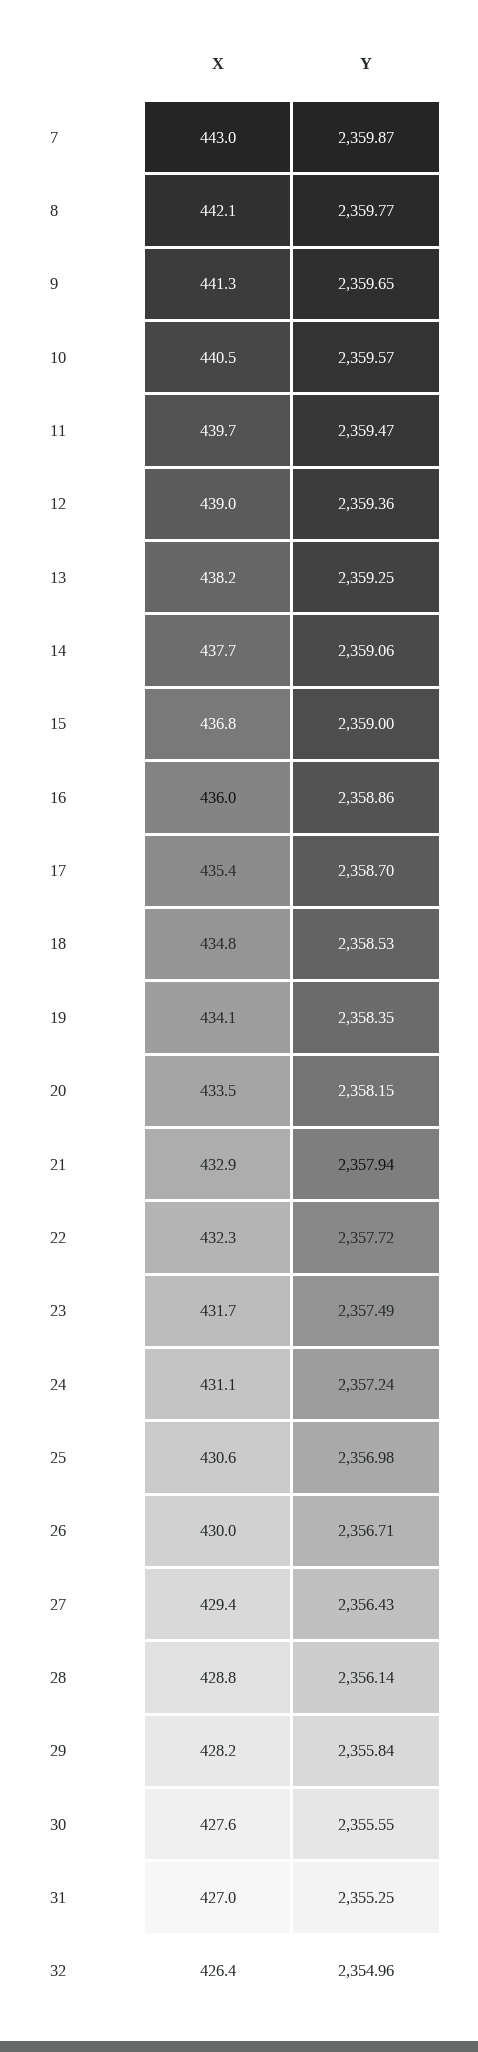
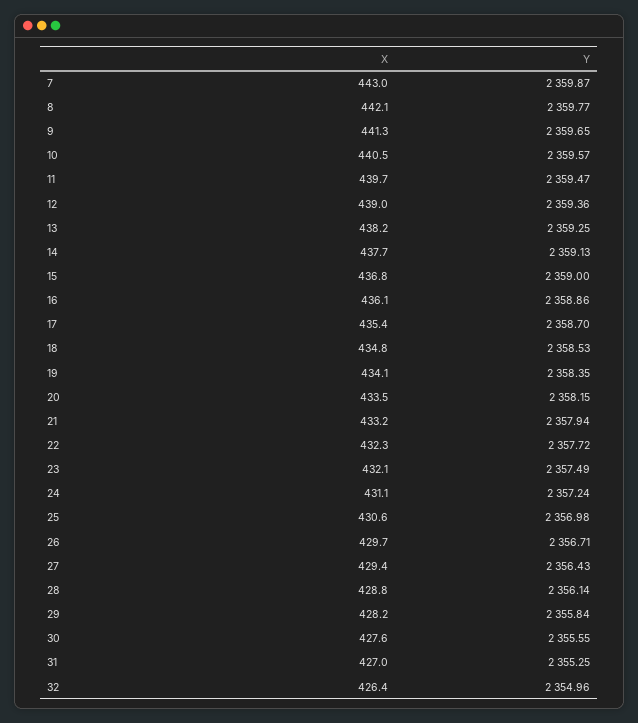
  {
    "X": {
      "7": 443,
      "8": 442.1,
      "9": 441.3,
      "10": 440.5,
      "11": 439.7,
      "12": 439,
      "13": 438.2,
      "14": 437.7,
      "15": 436.8,
-     "16": 436,
+     "16": 436.1,
      "17": 435.4,
      "18": 434.8,
      "19": 434.1,
      "20": 433.5,
-     "21": 432.9,
+     "21": 433.2,
      "22": 432.3,
-     "23": 431.7,
+     "23": 432.1,
      "24": 431.1,
      "25": 430.6,
-     "26": 430,
+     "26": 429.7,
      "27": 429.4,
      "28": 428.8,
      "29": 428.2,
      "30": 427.6,
      "31": 427,
      "32": 426.4
    },
    "Y": {
      "7": 2359.87,
      "8": 2359.77,
      "9": 2359.65,
      "10": 2359.57,
      "11": 2359.47,
      "12": 2359.36,
      "13": 2359.25,
-     "14": 2359.06,
+     "14": 2359.13,
      "15": 2359,
      "16": 2358.86,
      "17": 2358.7,
      "18": 2358.53,
      "19": 2358.35,
      "20": 2358.15,
      "21": 2357.94,
      "22": 2357.72,
      "23": 2357.49,
      "24": 2357.24,
      "25": 2356.98,
      "26": 2356.71,
      "27": 2356.43,
      "28": 2356.14,
      "29": 2355.84,
      "30": 2355.55,
      "31": 2355.25,
      "32": 2354.96
    }
  }

